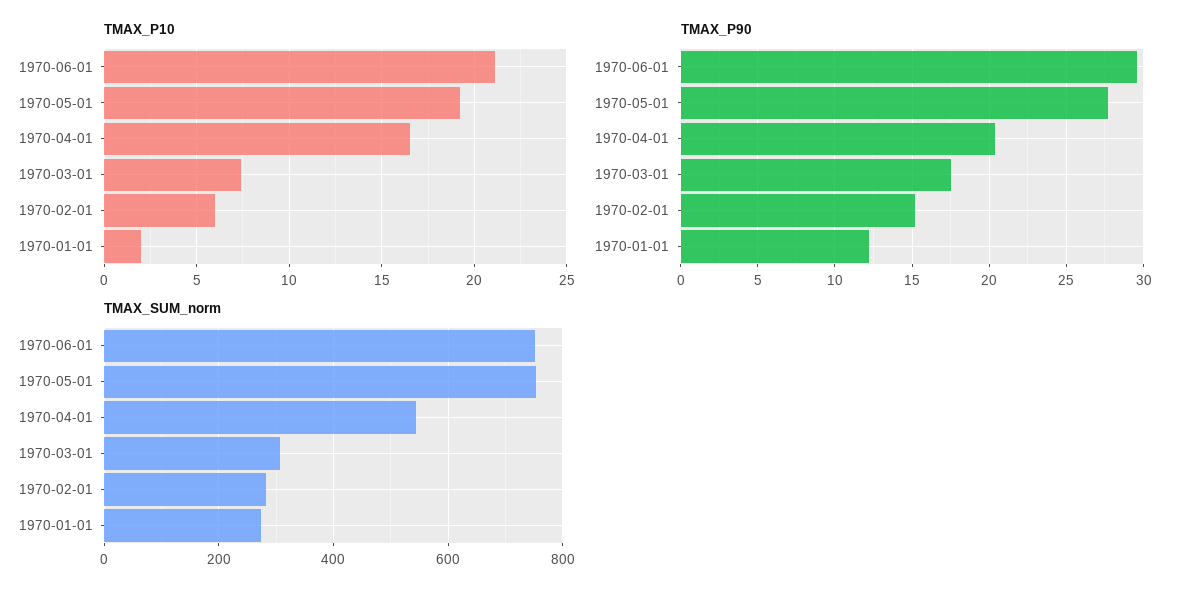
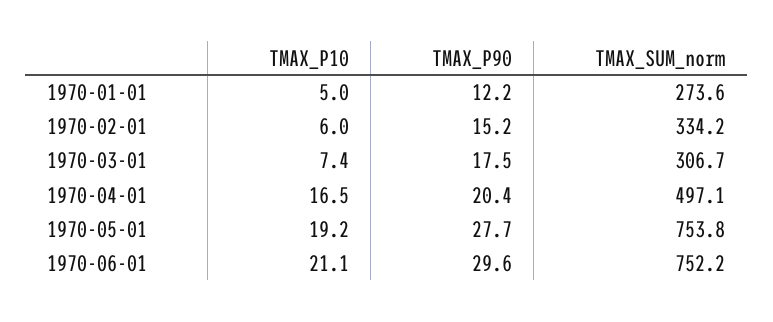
  {
    "TMAX_P10": {
      "1970-06-01": 21.1,
      "1970-05-01": 19.2,
      "1970-04-01": 16.5,
      "1970-03-01": 7.4,
      "1970-02-01": 6,
-     "1970-01-01": 2
+     "1970-01-01": 5
    },
    "TMAX_P90": {
      "1970-06-01": 29.6,
      "1970-05-01": 27.7,
      "1970-04-01": 20.4,
      "1970-03-01": 17.5,
      "1970-02-01": 15.2,
      "1970-01-01": 12.2
    },
    "TMAX_SUM_norm": {
      "1970-06-01": 752.2,
      "1970-05-01": 753.8,
-     "1970-04-01": 540,
+     "1970-04-01": 497.1,
      "1970-03-01": 306.7,
-     "1970-02-01": 280,
+     "1970-02-01": 334.2,
      "1970-01-01": 273.6
    }
  }

